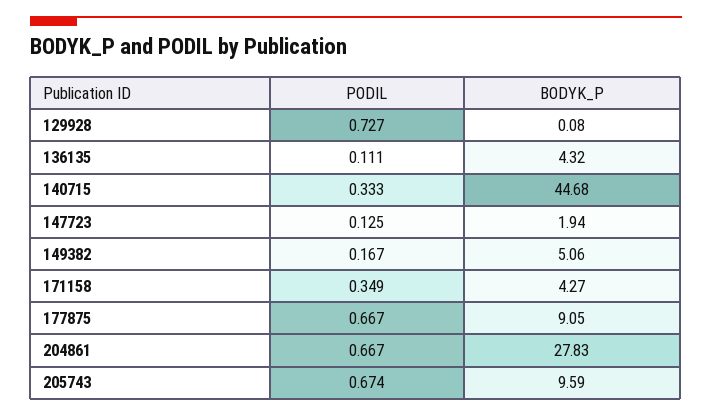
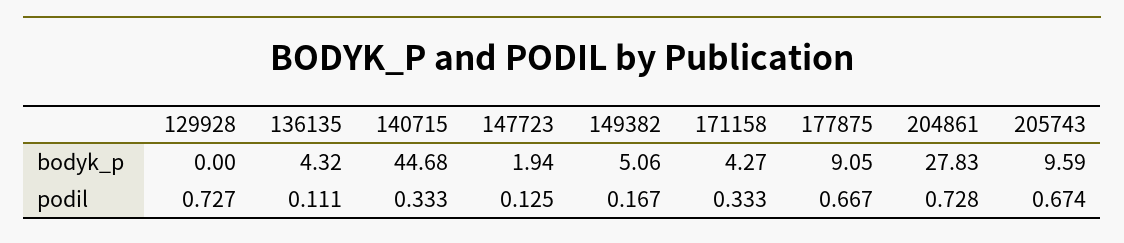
  {
    "PODIL": {
      "129928": 0.727,
      "136135": 0.111,
      "140715": 0.333,
      "147723": 0.125,
      "149382": 0.167,
-     "171158": 0.349,
+     "171158": 0.333,
      "177875": 0.667,
-     "204861": 0.667,
+     "204861": 0.728,
      "205743": 0.674
    },
    "BODYK_P": {
-     "129928": 0.08,
+     "129928": 0,
      "136135": 4.32,
      "140715": 44.68,
      "147723": 1.94,
      "149382": 5.06,
      "171158": 4.27,
      "177875": 9.05,
      "204861": 27.83,
      "205743": 9.59
    }
  }

